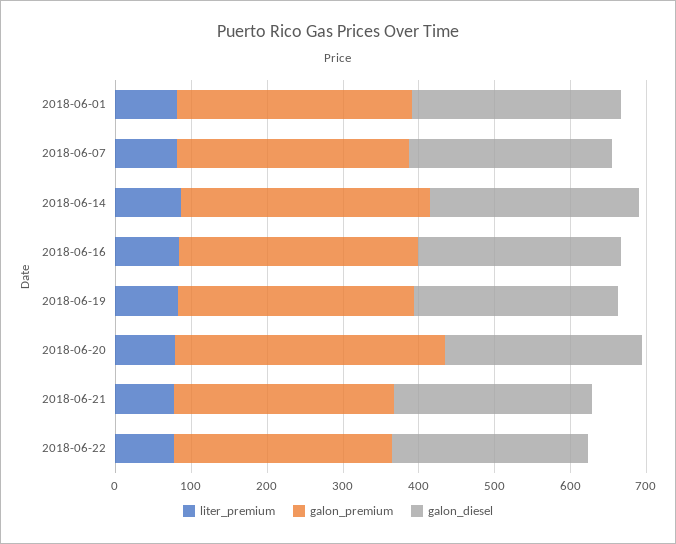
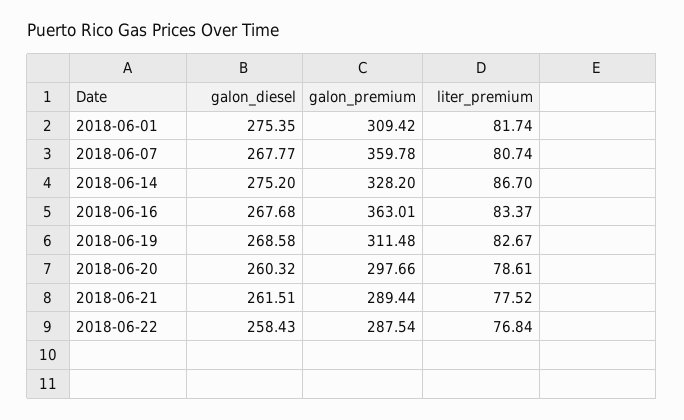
  {
    "liter_premium": {
      "2018-06-01": 81.74,
      "2018-06-07": 80.74,
      "2018-06-14": 86.7,
      "2018-06-16": 83.37,
      "2018-06-19": 82.67,
      "2018-06-20": 78.61,
      "2018-06-21": 77.52,
      "2018-06-22": 76.84
    },
    "galon_premium": {
      "2018-06-01": 309.42,
-     "2018-06-07": 300,
+     "2018-06-07": 359.78,
      "2018-06-14": 328.2,
-     "2018-06-16": 320,
+     "2018-06-16": 363.01,
      "2018-06-19": 311.48,
-     "2018-06-20": 360,
+     "2018-06-20": 297.66,
      "2018-06-21": 289.44,
      "2018-06-22": 287.54
    },
    "galon_diesel": {
      "2018-06-01": 275.35,
      "2018-06-07": 267.77,
      "2018-06-14": 275.2,
      "2018-06-16": 267.68,
      "2018-06-19": 268.58,
      "2018-06-20": 260.32,
      "2018-06-21": 261.51,
      "2018-06-22": 258.43
    }
  }

